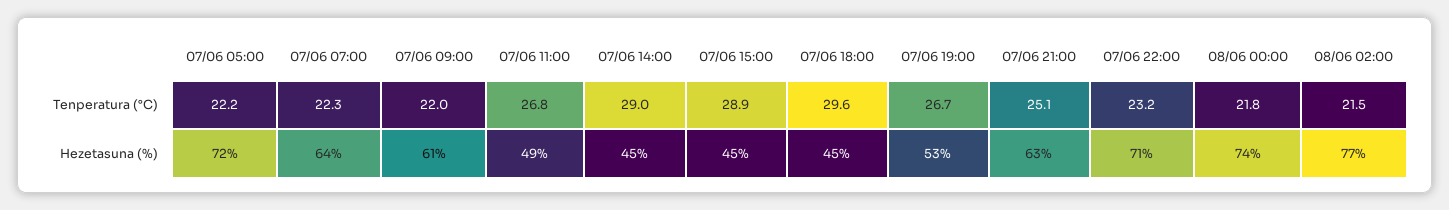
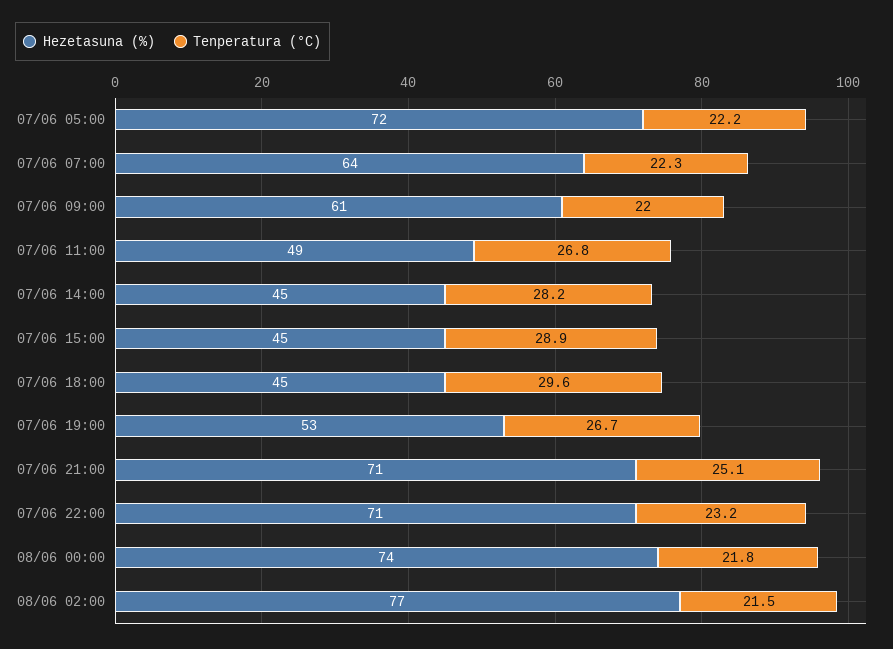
  {
    "Tenperatura (°C)": {
      "07/06 05:00": 22.2,
      "07/06 07:00": 22.3,
      "07/06 09:00": 22,
      "07/06 11:00": 26.8,
-     "07/06 14:00": 29,
+     "07/06 14:00": 28.2,
      "07/06 15:00": 28.9,
      "07/06 18:00": 29.6,
      "07/06 19:00": 26.7,
      "07/06 21:00": 25.1,
      "07/06 22:00": 23.2,
      "08/06 00:00": 21.8,
      "08/06 02:00": 21.5
    },
    "Hezetasuna (%)": {
      "07/06 05:00": 72,
      "07/06 07:00": 64,
      "07/06 09:00": 61,
      "07/06 11:00": 49,
      "07/06 14:00": 45,
      "07/06 15:00": 45,
      "07/06 18:00": 45,
      "07/06 19:00": 53,
-     "07/06 21:00": 63,
+     "07/06 21:00": 71,
      "07/06 22:00": 71,
      "08/06 00:00": 74,
      "08/06 02:00": 77
    }
  }

